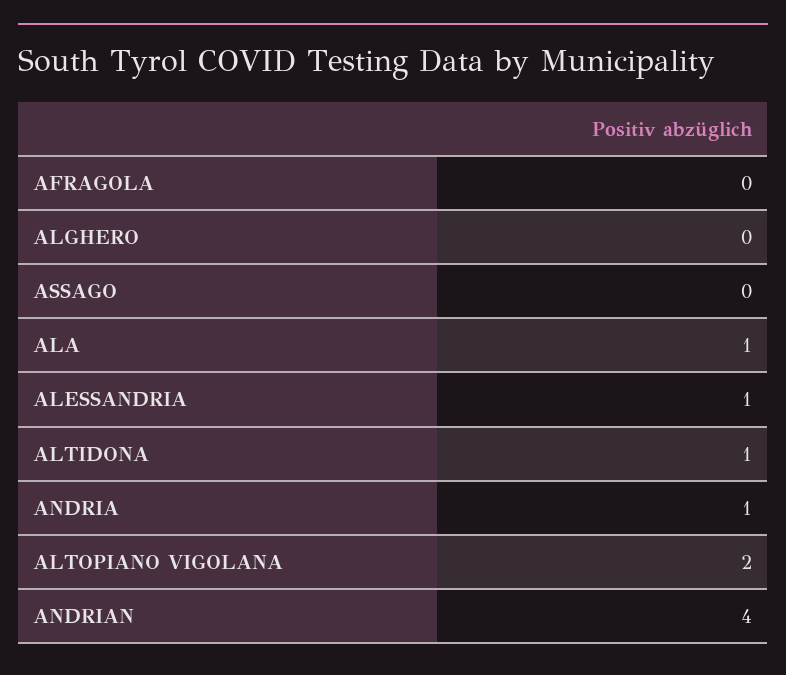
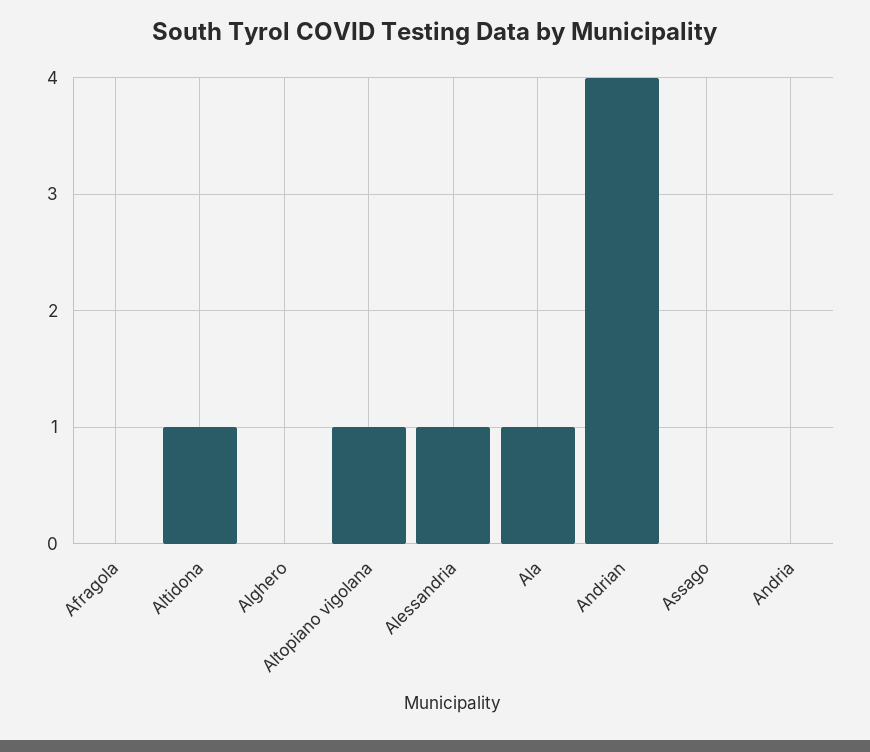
  {
    "AFRAGOLA": 0,
    "ALGHERO": 0,
    "ASSAGO": 0,
    "ALA": 1,
    "ALESSANDRIA": 1,
    "ALTIDONA": 1,
-   "ANDRIA": 1,
+   "ANDRIA": 0,
-   "ALTOPIANO VIGOLANA": 2,
+   "ALTOPIANO VIGOLANA": 1,
    "ANDRIAN": 4
  }

